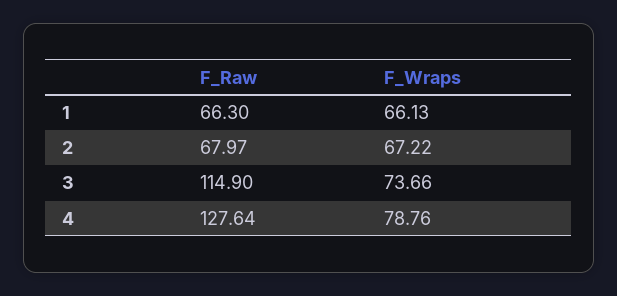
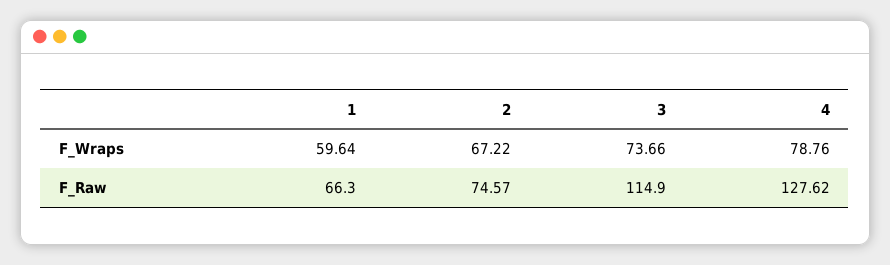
  {
    "F_Raw": {
      "1": 66.3,
-     "2": 67.97,
+     "2": 74.57,
      "3": 114.9,
-     "4": 127.64
+     "4": 127.62
    },
    "F_Wraps": {
-     "1": 66.13,
+     "1": 59.64,
      "2": 67.22,
      "3": 73.66,
      "4": 78.76
    }
  }

